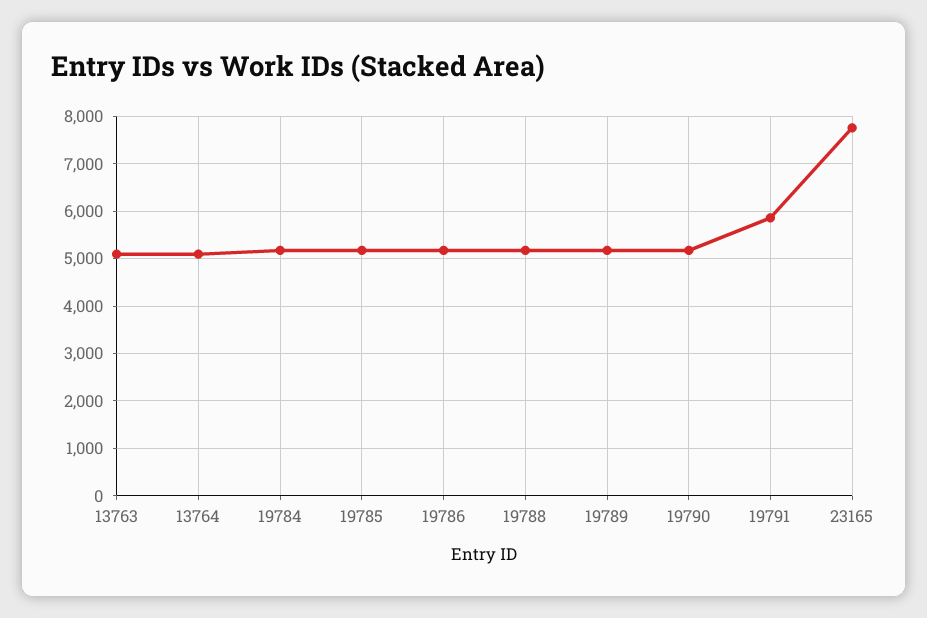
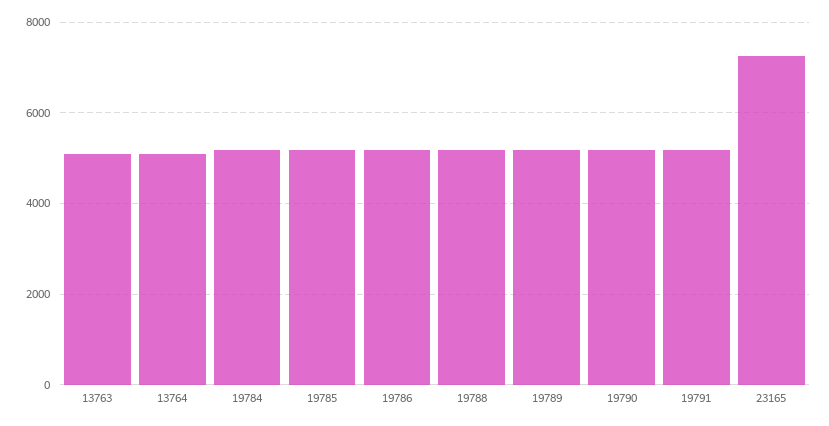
  {
    "13763": 5000,
    "13764": 5000,
    "19784": 5200,
    "19785": 5200,
    "19786": 5200,
    "19788": 5200,
    "19789": 5200,
    "19790": 5200,
-   "19791": 5800,
+   "19791": 5200,
-   "23165": 7800
+   "23165": 7200
  }

